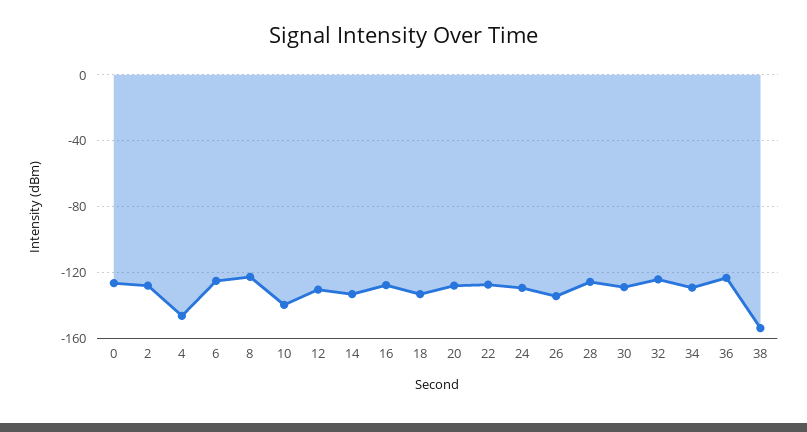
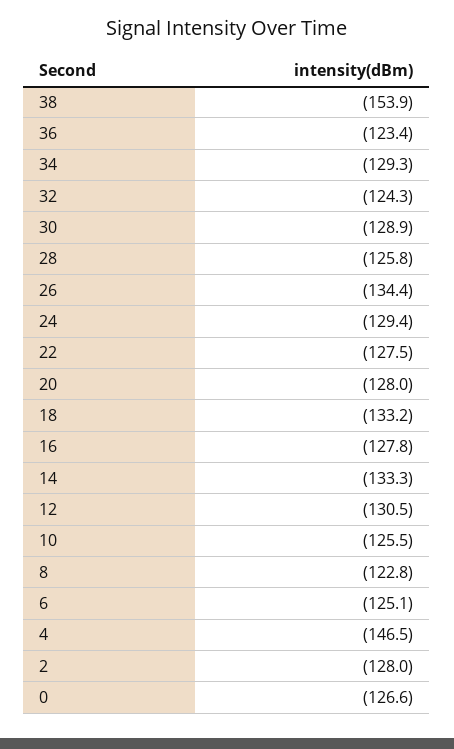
  {
    "0": -126.6,
    "2": -128,
    "4": -146.5,
    "6": -125.1,
    "8": -122.8,
-   "10": -140,
+   "10": -125.5,
    "12": -130.5,
    "14": -133.3,
    "16": -127.8,
    "18": -133.2,
    "20": -128,
    "22": -127.5,
    "24": -129.4,
    "26": -134.4,
    "28": -125.8,
    "30": -128.9,
    "32": -124.3,
    "34": -129.3,
    "36": -123.4,
    "38": -153.9
  }

